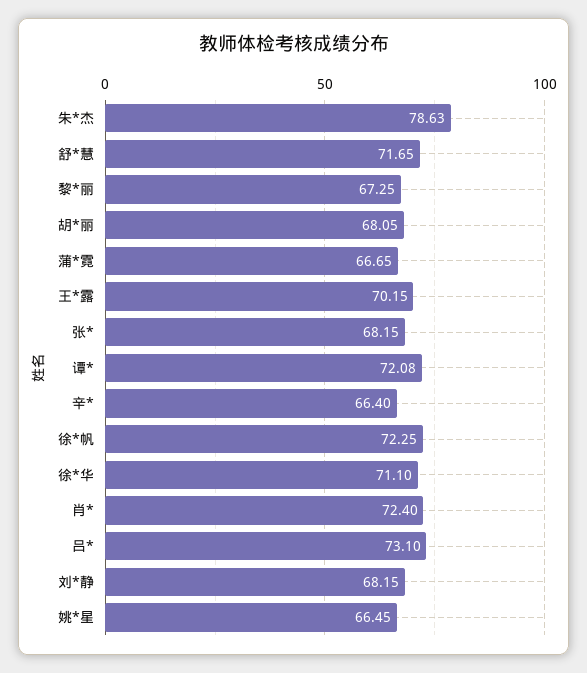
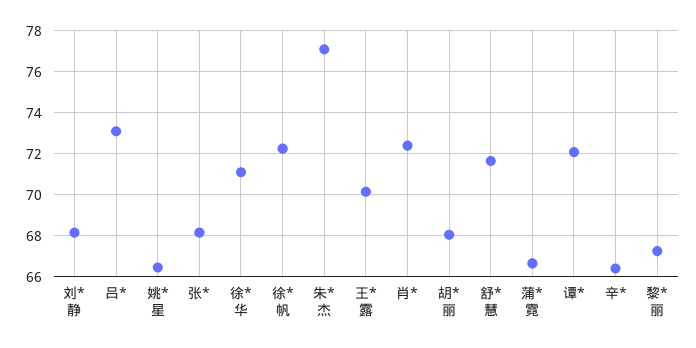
  {
-   "朱*杰": 78.63,
+   "朱*杰": 77,
    "舒*慧": 71.65,
    "黎*丽": 67.25,
    "胡*丽": 68.05,
    "蒲*霓": 66.65,
    "王*露": 70.15,
    "张*": 68.15,
    "谭*": 72.08,
    "辛*": 66.4,
    "徐*帆": 72.25,
    "徐*华": 71.1,
    "肖*": 72.4,
    "吕*": 73.1,
    "刘*静": 68.15,
    "姚*星": 66.45
  }

